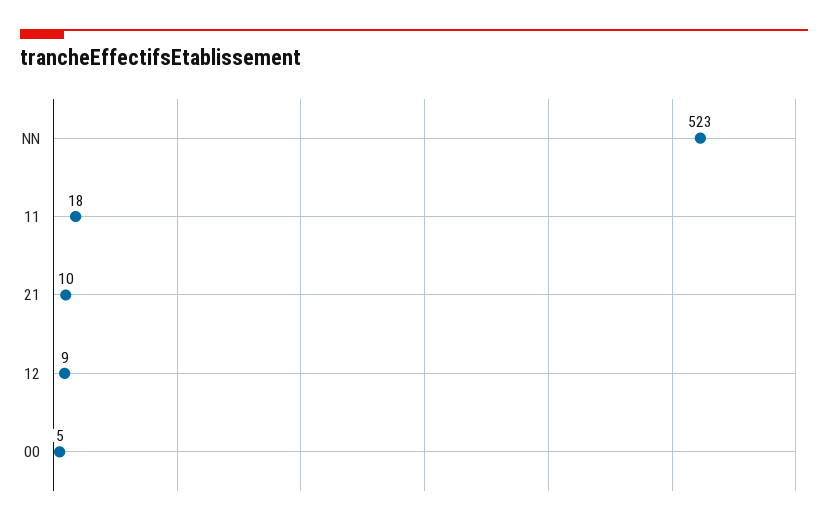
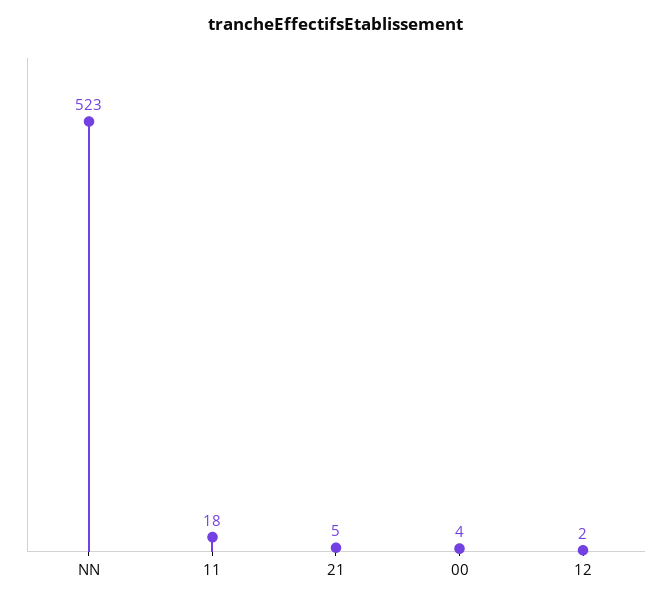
  {
    "NN": 523,
    "11": 18,
-   "21": 10,
+   "21": 5,
-   "12": 9,
+   "12": 2,
-   "00": 5
+   "00": 4
  }

